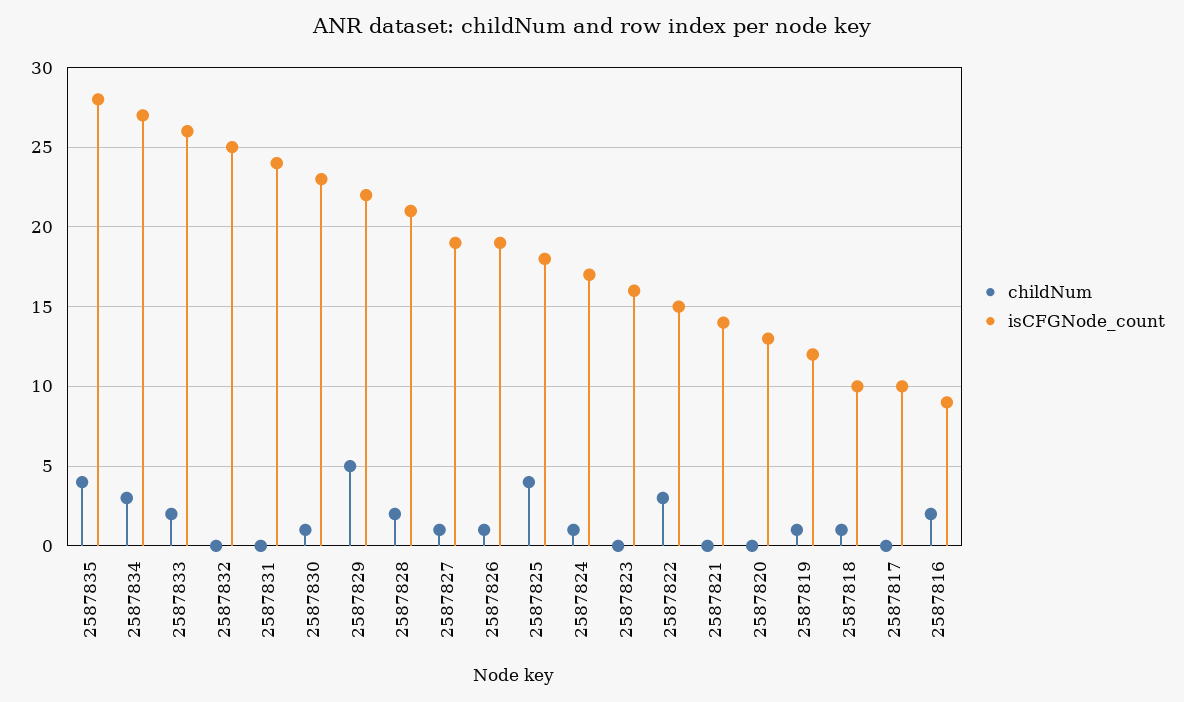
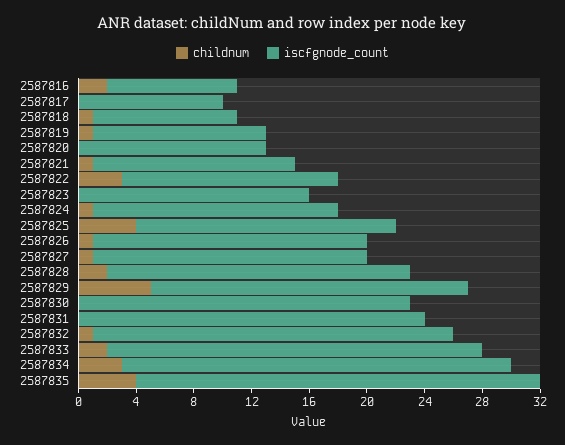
  {
    "childNum": {
      "2587835": 4,
      "2587834": 3,
      "2587833": 2,
-     "2587832": 0,
+     "2587832": 1,
      "2587831": 0,
-     "2587830": 1,
+     "2587830": 0,
      "2587829": 5,
      "2587828": 2,
      "2587827": 1,
      "2587826": 1,
      "2587825": 4,
      "2587824": 1,
      "2587823": 0,
      "2587822": 3,
-     "2587821": 0,
+     "2587821": 1,
      "2587820": 0,
      "2587819": 1,
      "2587818": 1,
      "2587817": 0,
      "2587816": 2
    },
    "isCFGNode_count": {
      "2587835": 28,
      "2587834": 27,
      "2587833": 26,
      "2587832": 25,
      "2587831": 24,
      "2587830": 23,
      "2587829": 22,
      "2587828": 21,
      "2587827": 19,
      "2587826": 19,
      "2587825": 18,
      "2587824": 17,
      "2587823": 16,
      "2587822": 15,
      "2587821": 14,
      "2587820": 13,
      "2587819": 12,
      "2587818": 10,
      "2587817": 10,
      "2587816": 9
    }
  }

